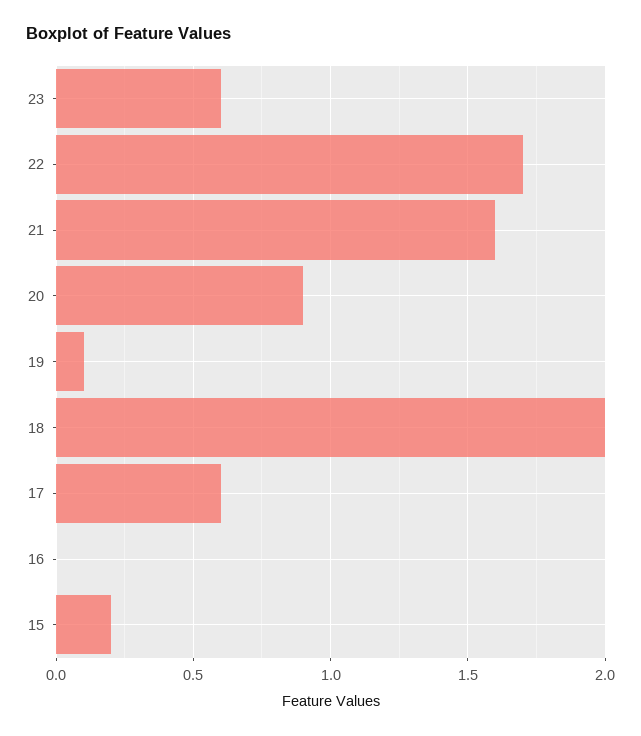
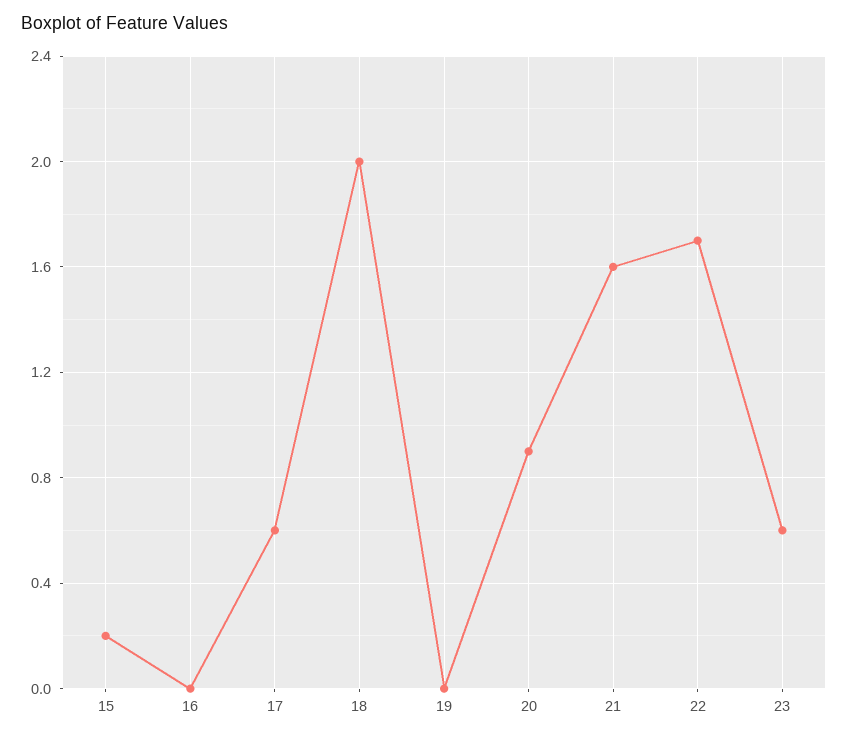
  {
    "23": 0.6,
    "22": 1.7,
    "21": 1.6,
    "20": 0.9,
-   "19": 0.1,
+   "19": 0,
    "18": 2,
    "17": 0.6,
    "16": 0,
    "15": 0.2
  }

